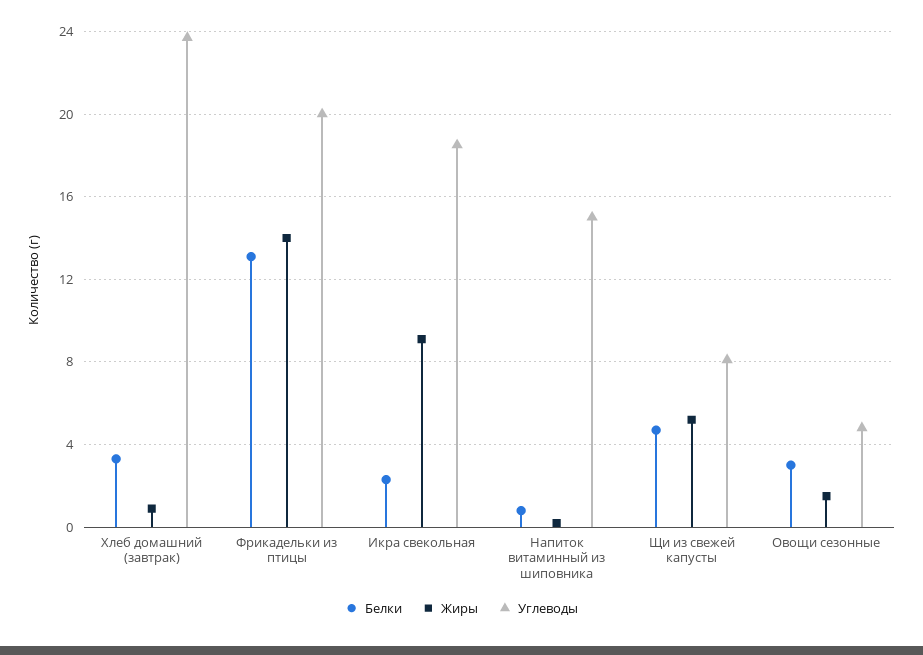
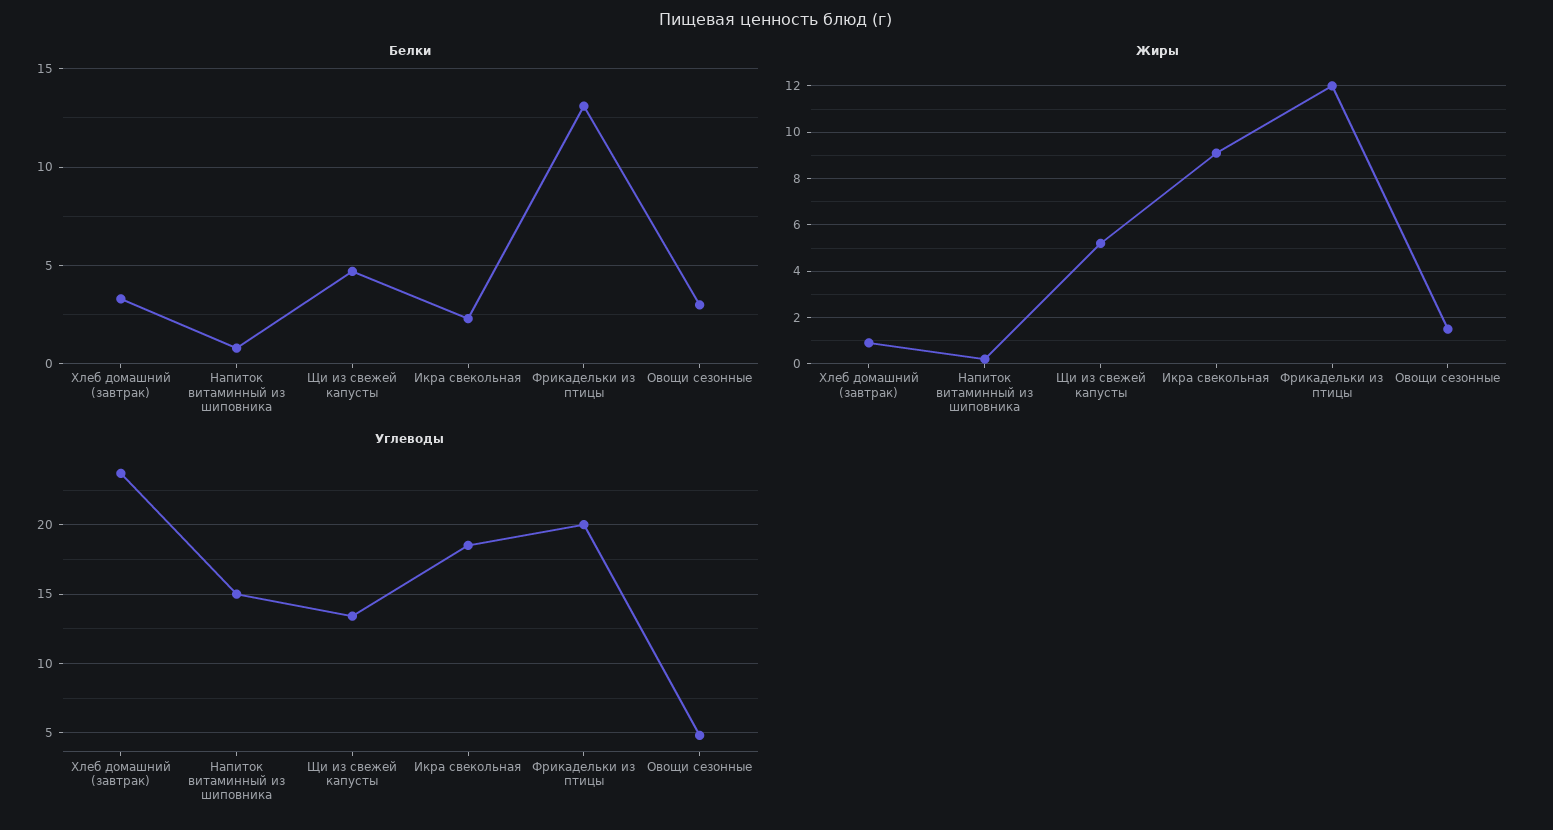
  {
    "Белки": {
      "Хлеб домашний (завтрак)": 3.5,
      "Фрикадельки из птицы": 13,
      "Икра свекольная": 2.5,
      "Напиток витаминный из шиповника": 1,
      "Щи из свежей капусты": 4.5,
      "Овощи сезонные": 3
    },
    "Жиры": {
      "Хлеб домашний (завтрак)": 1,
-     "Фрикадельки из птицы": 14,
+     "Фрикадельки из птицы": 12,
      "Икра свекольная": 9,
      "Напиток витаминный из шиповника": 0,
      "Щи из свежей капусты": 5,
      "Овощи сезонные": 1.5
    },
    "Углеводы": {
      "Хлеб домашний (завтрак)": 23.5,
      "Фрикадельки из птицы": 20,
      "Икра свекольная": 18.5,
      "Напиток витаминный из шиповника": 15,
-     "Щи из свежей капусты": 8,
+     "Щи из свежей капусты": 13.5,
      "Овощи сезонные": 5
    }
  }

